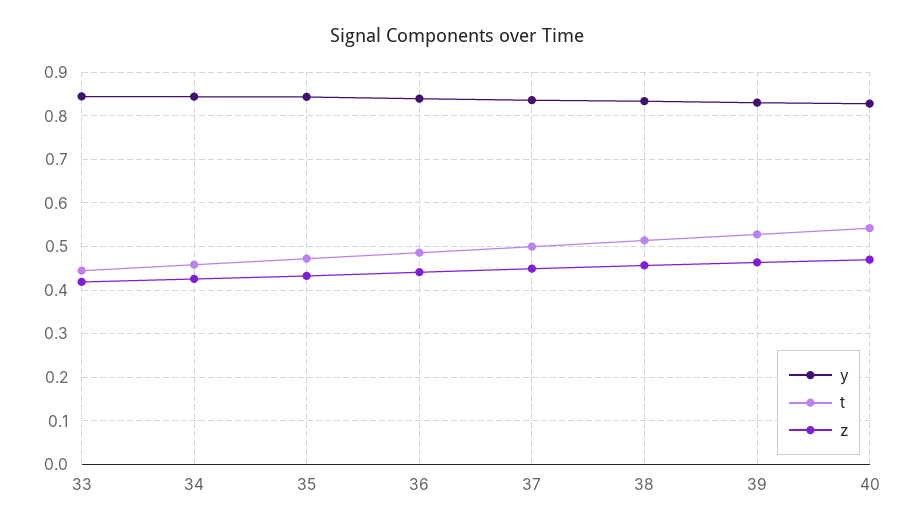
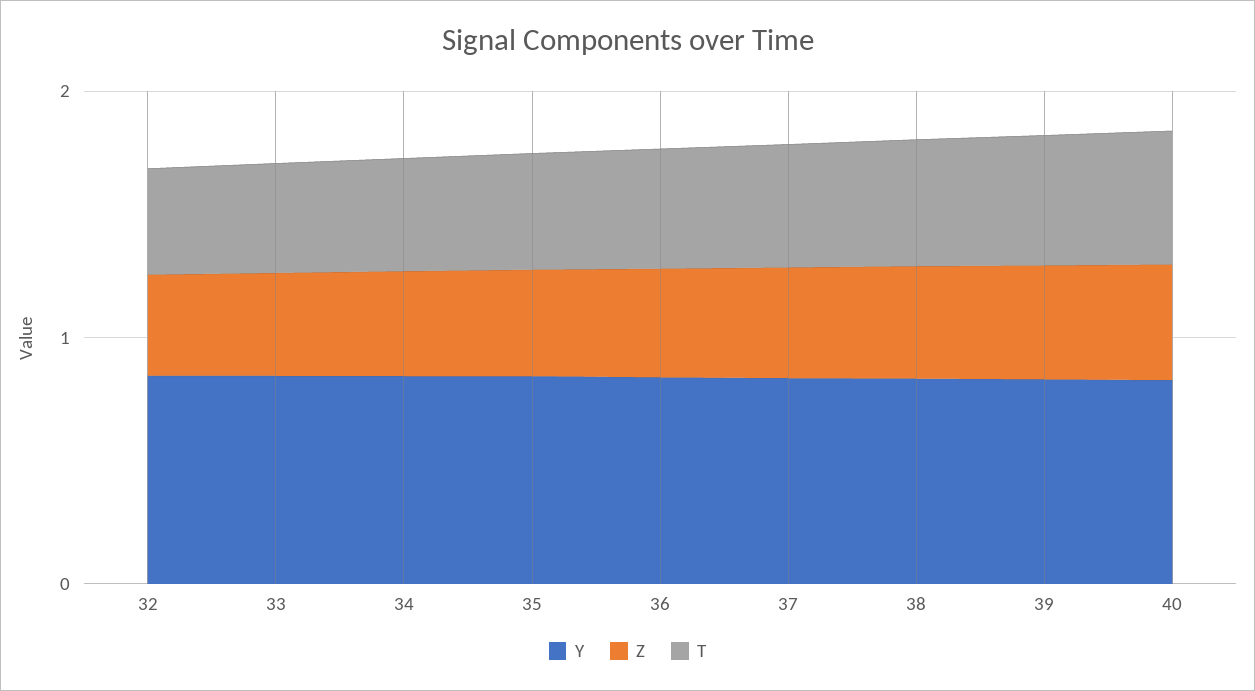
  {
    "y": {
      "33": 0.84,
      "34": 0.84,
      "35": 0.84,
      "36": 0.84,
      "37": 0.84,
      "38": 0.84,
      "39": 0.84,
-     "40": 0.82
+     "40": 0.82,
+     "32": 0.8
    },
    "t": {
      "33": 0.44,
      "34": 0.46,
      "35": 0.48,
      "36": 0.48,
      "37": 0.5,
      "38": 0.52,
      "39": 0.52,
-     "40": 0.54
+     "40": 0.54,
+     "32": 0.4
    },
    "z": {
      "33": 0.42,
      "34": 0.42,
      "35": 0.44,
      "36": 0.44,
      "37": 0.44,
      "38": 0.46,
      "39": 0.46,
-     "40": 0.48
+     "40": 0.48,
+     "32": 0.4
    }
  }

